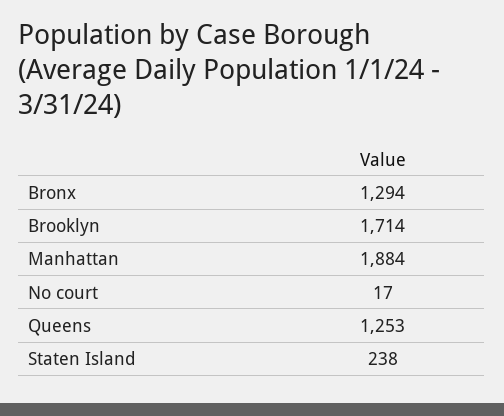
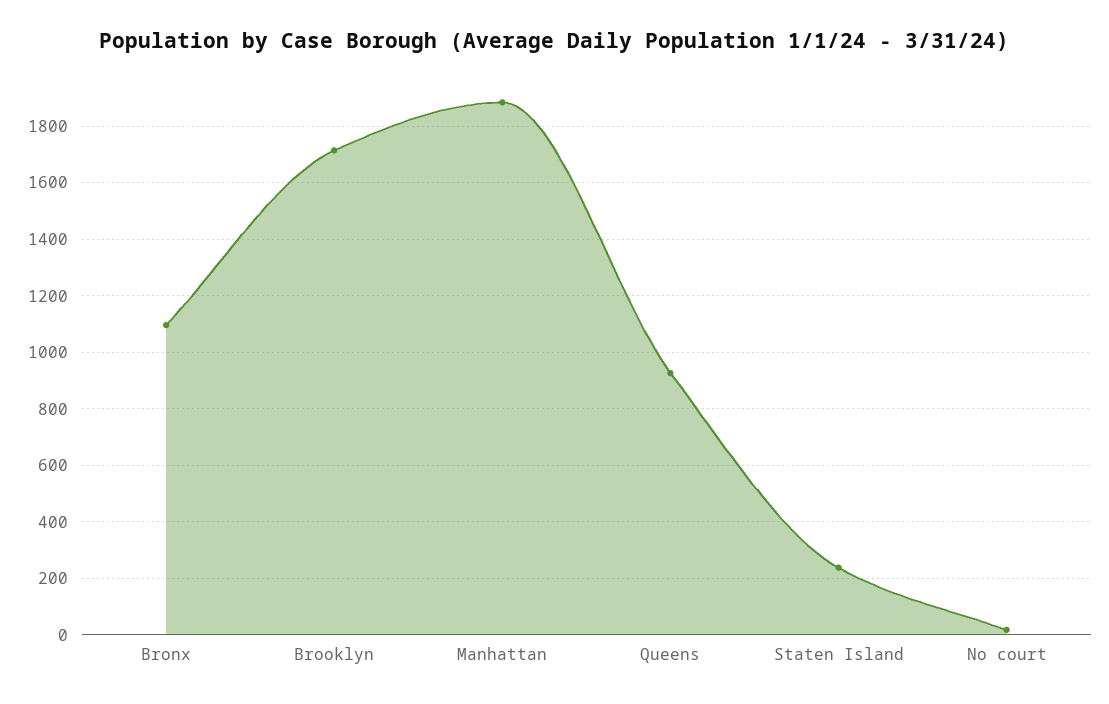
  {
-   "Bronx": 1294,
+   "Bronx": 1100,
    "Brooklyn": 1714,
    "Manhattan": 1884,
    "No court": 17,
-   "Queens": 1253,
+   "Queens": 925,
    "Staten Island": 238
  }

